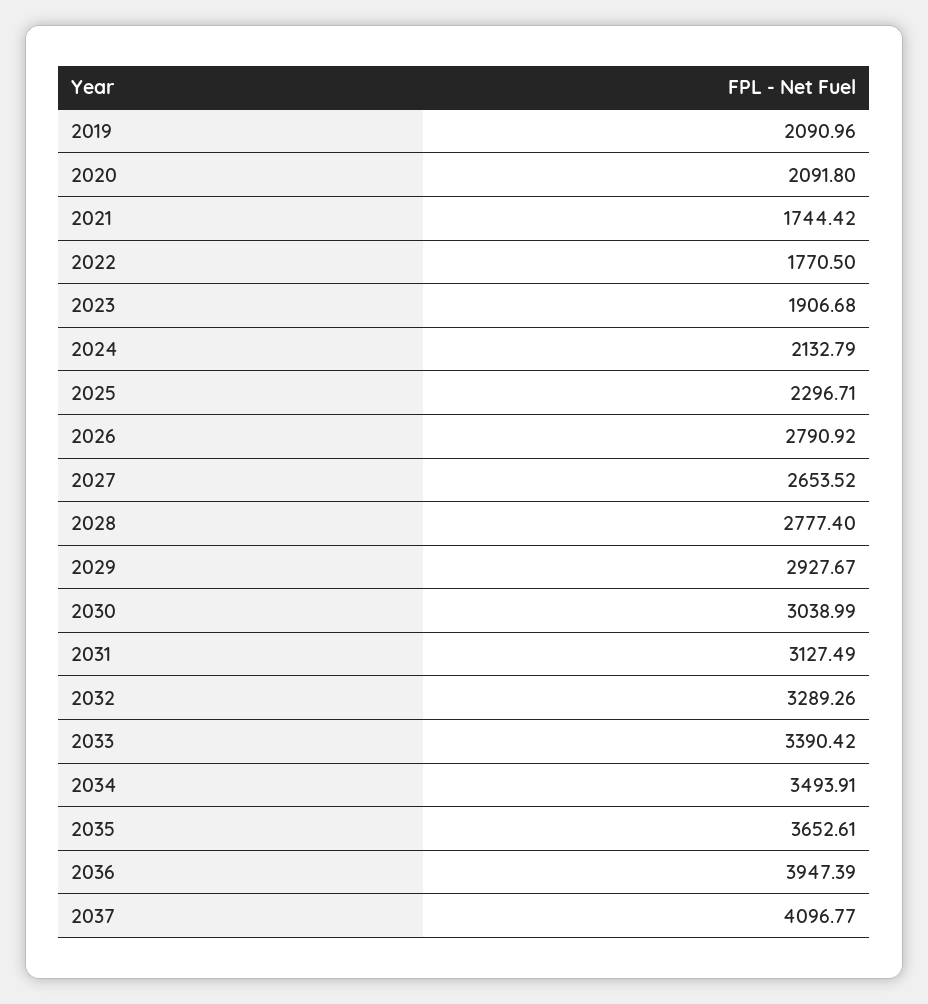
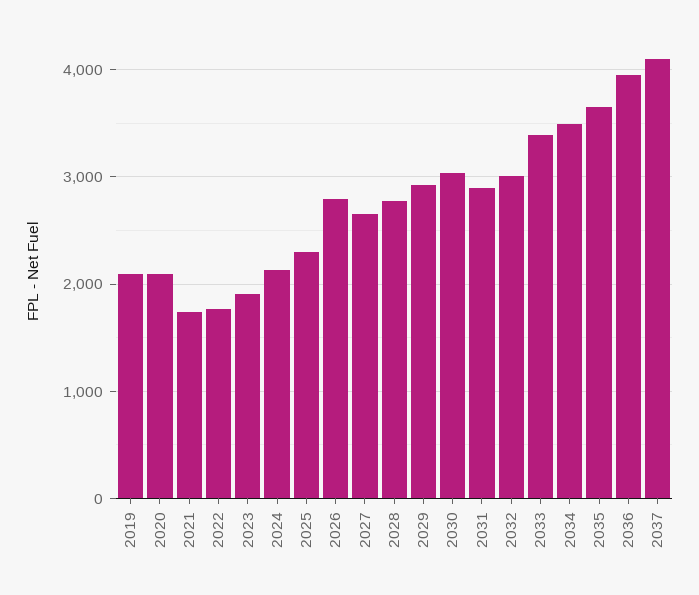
  {
    "2019": 2090.96,
    "2020": 2091.8,
    "2021": 1744.42,
    "2022": 1770.5,
    "2023": 1906.68,
    "2024": 2132.79,
    "2025": 2296.71,
    "2026": 2790.92,
    "2027": 2653.52,
    "2028": 2777.4,
    "2029": 2927.67,
    "2030": 3038.99,
-   "2031": 3127.49,
+   "2031": 2900,
-   "2032": 3289.26,
+   "2032": 3000,
    "2033": 3390.42,
    "2034": 3493.91,
    "2035": 3652.61,
    "2036": 3947.39,
    "2037": 4096.77
  }

